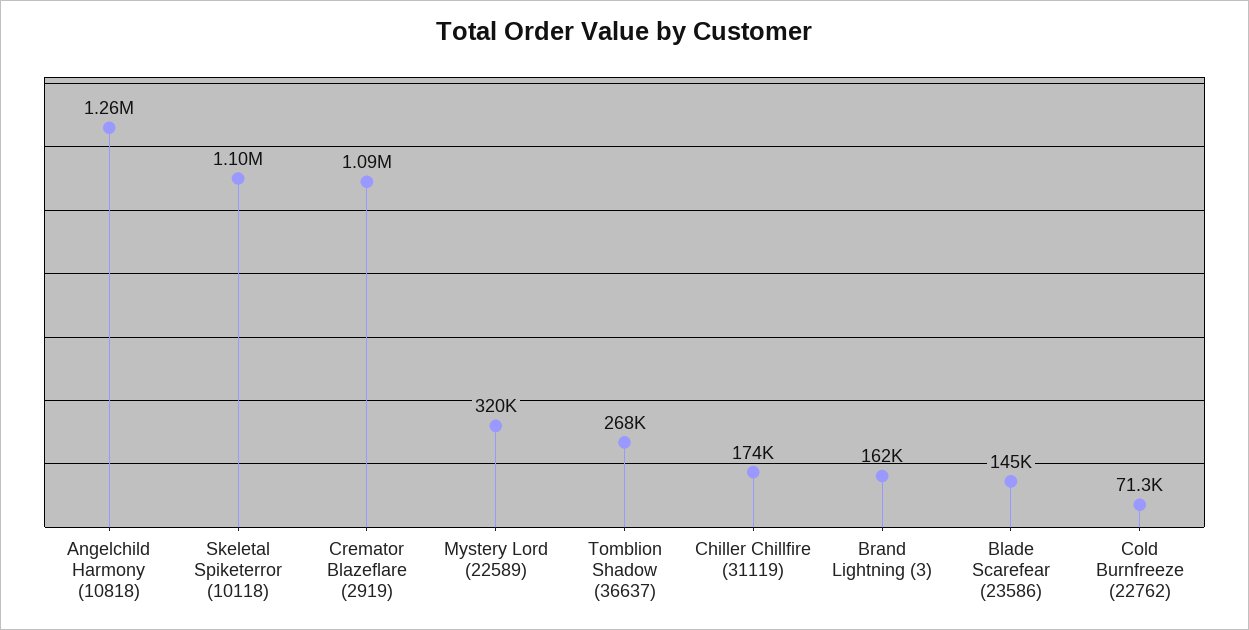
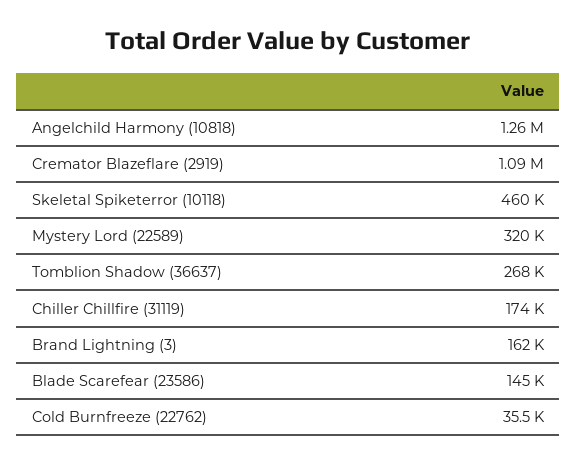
  {
    "Angelchild Harmony (10818)": 1260000,
-   "Skeletal Spiketerror (10118)": 1100000,
+   "Skeletal Spiketerror (10118)": 460000,
    "Cremator Blazeflare (2919)": 1090000,
    "Mystery Lord (22589)": 320000,
    "Tomblion Shadow (36637)": 268000,
    "Chiller Chillfire (31119)": 174000,
    "Brand Lightning (3)": 162000,
    "Blade Scarefear (23586)": 145000,
-   "Cold Burnfreeze (22762)": 71300
+   "Cold Burnfreeze (22762)": 35500
  }

